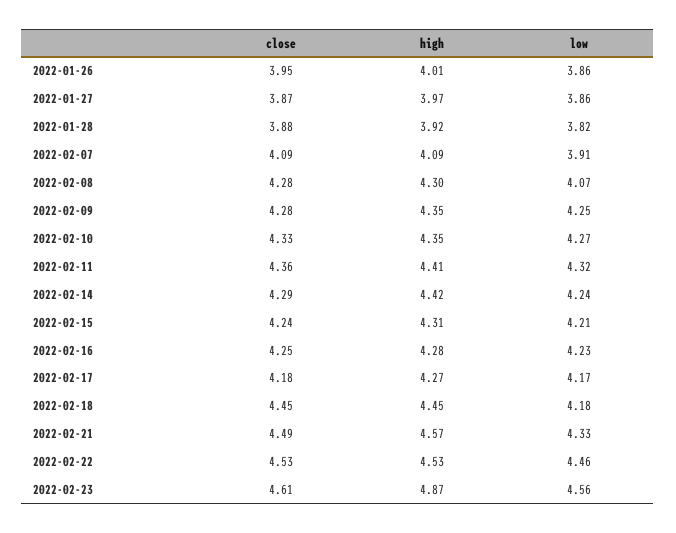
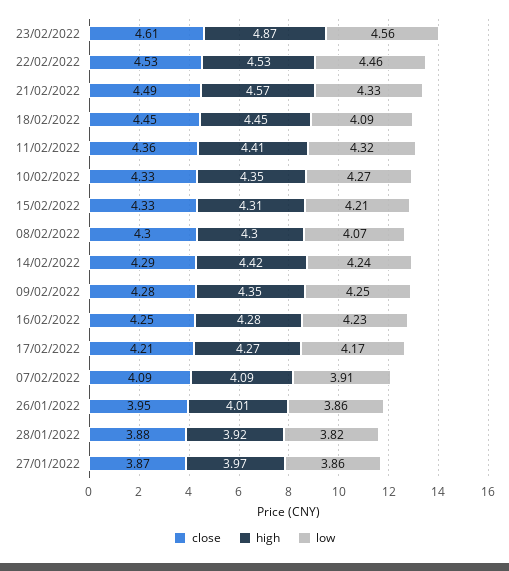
  {
    "close": {
      "2022-01-26": 3.95,
      "2022-01-27": 3.87,
      "2022-01-28": 3.88,
      "2022-02-07": 4.09,
-     "2022-02-08": 4.28,
+     "2022-02-08": 4.3,
      "2022-02-09": 4.28,
      "2022-02-10": 4.33,
      "2022-02-11": 4.36,
      "2022-02-14": 4.29,
-     "2022-02-15": 4.24,
+     "2022-02-15": 4.33,
      "2022-02-16": 4.25,
-     "2022-02-17": 4.18,
+     "2022-02-17": 4.21,
      "2022-02-18": 4.45,
      "2022-02-21": 4.49,
      "2022-02-22": 4.53,
      "2022-02-23": 4.61
    },
    "high": {
      "2022-01-26": 4.01,
      "2022-01-27": 3.97,
      "2022-01-28": 3.92,
      "2022-02-07": 4.09,
      "2022-02-08": 4.3,
      "2022-02-09": 4.35,
      "2022-02-10": 4.35,
      "2022-02-11": 4.41,
      "2022-02-14": 4.42,
      "2022-02-15": 4.31,
      "2022-02-16": 4.28,
      "2022-02-17": 4.27,
      "2022-02-18": 4.45,
      "2022-02-21": 4.57,
      "2022-02-22": 4.53,
      "2022-02-23": 4.87
    },
    "low": {
      "2022-01-26": 3.86,
      "2022-01-27": 3.86,
      "2022-01-28": 3.82,
      "2022-02-07": 3.91,
      "2022-02-08": 4.07,
      "2022-02-09": 4.25,
      "2022-02-10": 4.27,
      "2022-02-11": 4.32,
      "2022-02-14": 4.24,
      "2022-02-15": 4.21,
      "2022-02-16": 4.23,
      "2022-02-17": 4.17,
-     "2022-02-18": 4.18,
+     "2022-02-18": 4.09,
      "2022-02-21": 4.33,
      "2022-02-22": 4.46,
      "2022-02-23": 4.56
    }
  }

